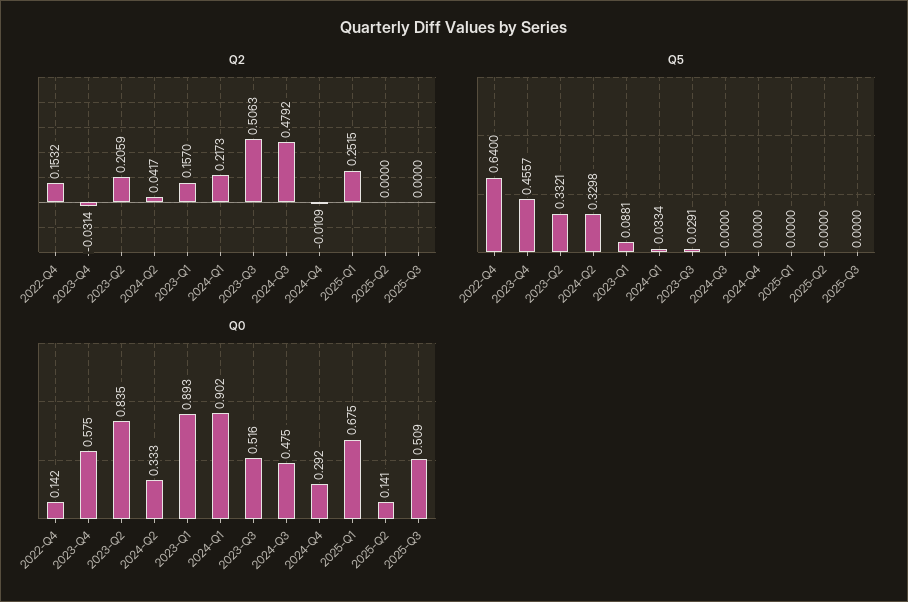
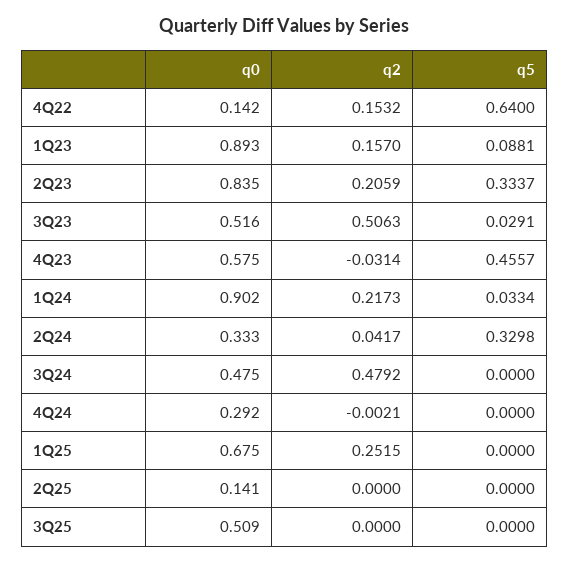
  {
    "Q2": {
      "2022-Q4": 0.1532,
      "2023-Q4": -0.0314,
      "2023-Q2": 0.2059,
      "2024-Q2": 0.0417,
      "2023-Q1": 0.157,
      "2024-Q1": 0.2173,
      "2023-Q3": 0.5063,
      "2024-Q3": 0.4792,
-     "2024-Q4": -0.0109,
+     "2024-Q4": -0.0021,
      "2025-Q1": 0.2515,
      "2025-Q2": 0,
      "2025-Q3": 0
    },
    "Q5": {
      "2022-Q4": 0.64,
      "2023-Q4": 0.4557,
-     "2023-Q2": 0.3321,
+     "2023-Q2": 0.3337,
      "2024-Q2": 0.3298,
      "2023-Q1": 0.0881,
      "2024-Q1": 0.0334,
      "2023-Q3": 0.0291,
      "2024-Q3": 0,
      "2024-Q4": 0,
      "2025-Q1": 0,
      "2025-Q2": 0,
      "2025-Q3": 0
    },
    "Q0": {
      "2022-Q4": 0.142,
      "2023-Q4": 0.575,
      "2023-Q2": 0.835,
      "2024-Q2": 0.333,
      "2023-Q1": 0.893,
      "2024-Q1": 0.902,
      "2023-Q3": 0.516,
      "2024-Q3": 0.475,
      "2024-Q4": 0.292,
      "2025-Q1": 0.675,
      "2025-Q2": 0.141,
      "2025-Q3": 0.509
    }
  }

